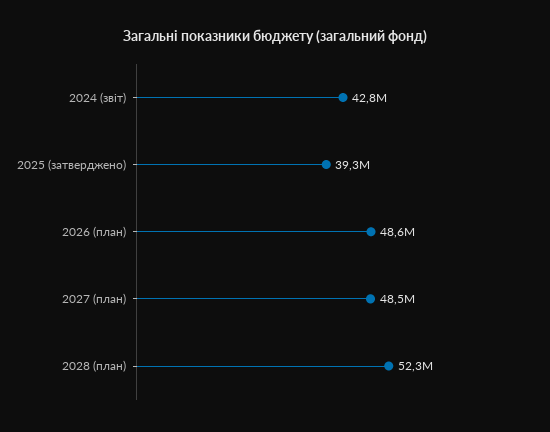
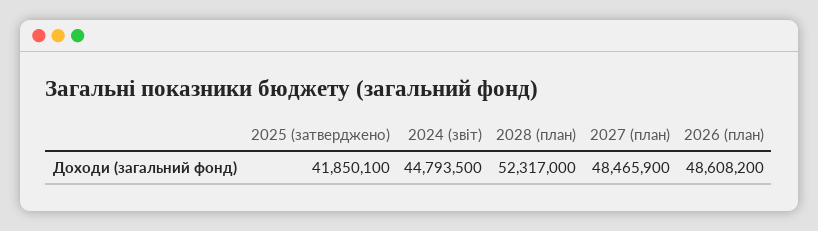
  {
-   "2024 (звіт)": 42800000,
+   "2024 (звіт)": 44793500,
-   "2025 (затверджено)": 39300000,
+   "2025 (затверджено)": 41850100,
    "2026 (план)": 48608200,
    "2027 (план)": 48465900,
    "2028 (план)": 52317000
  }

